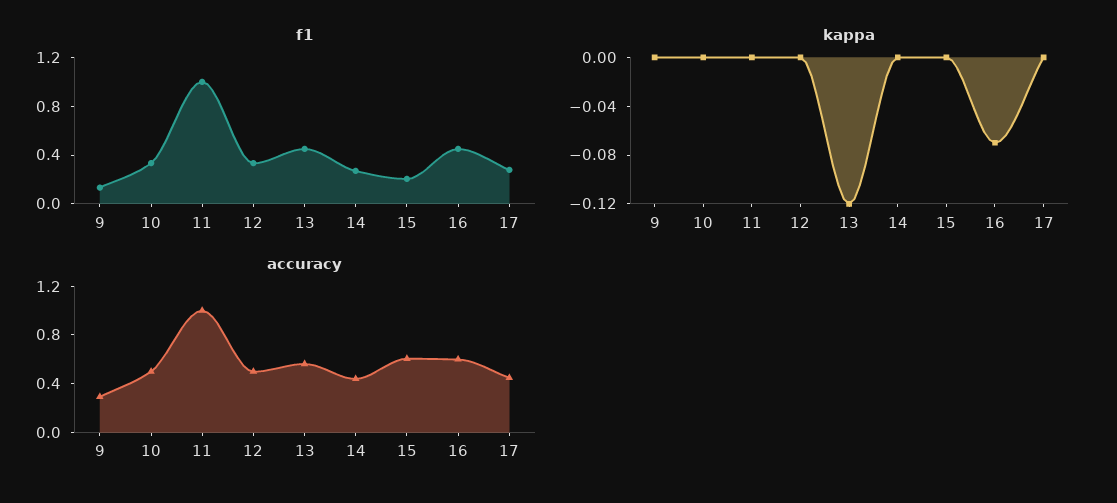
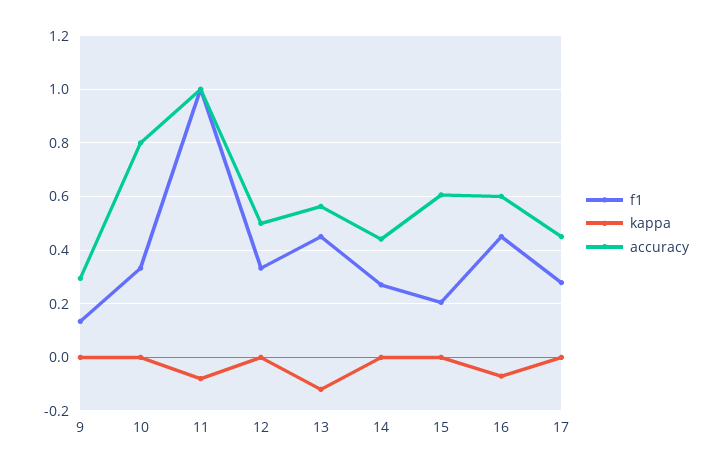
  {
    "f1": {
      "9": 0.125,
      "10": 0.325,
      "11": 1,
      "12": 0.325,
      "13": 0.45,
      "14": 0.275,
      "15": 0.2,
      "16": 0.45,
      "17": 0.275
    },
    "kappa": {
      "9": 0,
      "10": 0,
-     "11": 0,
+     "11": -0.075,
      "12": 0,
      "13": -0.12,
      "14": 0,
      "15": 0,
      "16": -0.07,
      "17": 0
    },
    "accuracy": {
      "9": 0.3,
-     "10": 0.5,
+     "10": 0.8,
      "11": 1,
      "12": 0.5,
      "13": 0.575,
      "14": 0.45,
      "15": 0.6,
      "16": 0.6,
      "17": 0.45
    }
  }

